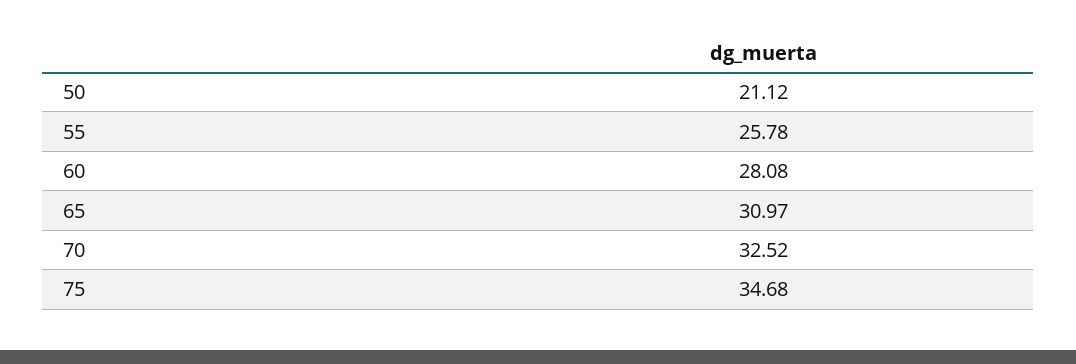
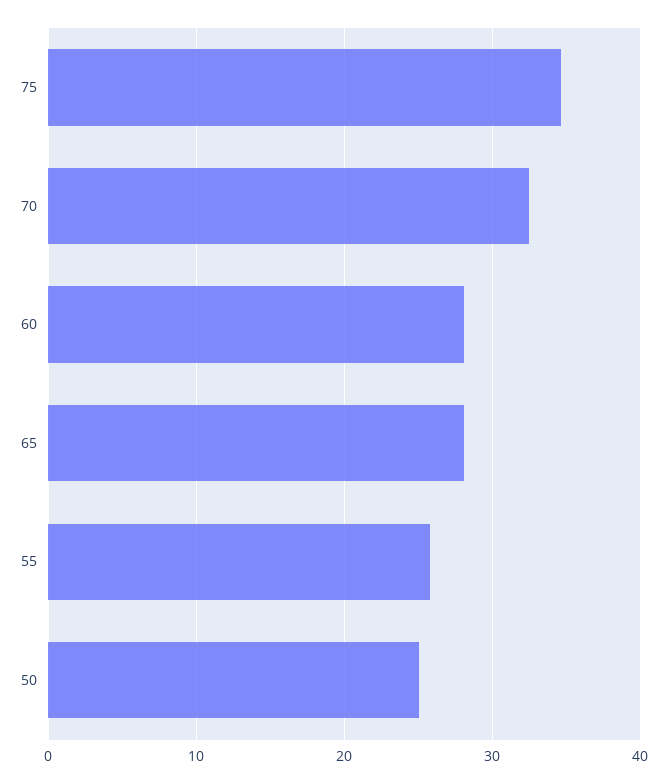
  {
-   "50": 21.12,
+   "50": 25,
    "55": 25.78,
    "60": 28.08,
-   "65": 30.97,
+   "65": 28,
    "70": 32.52,
    "75": 34.68
  }

